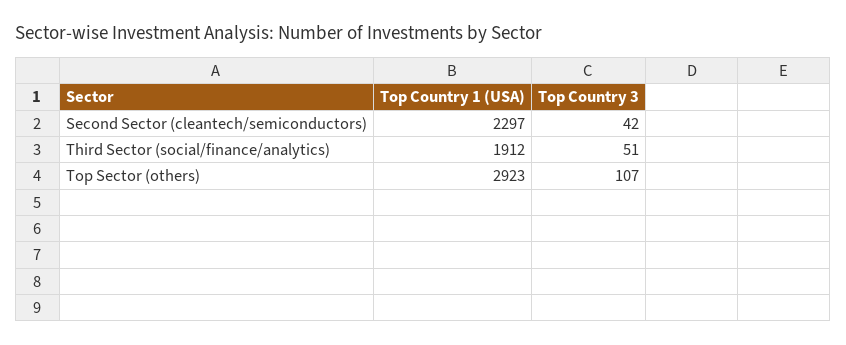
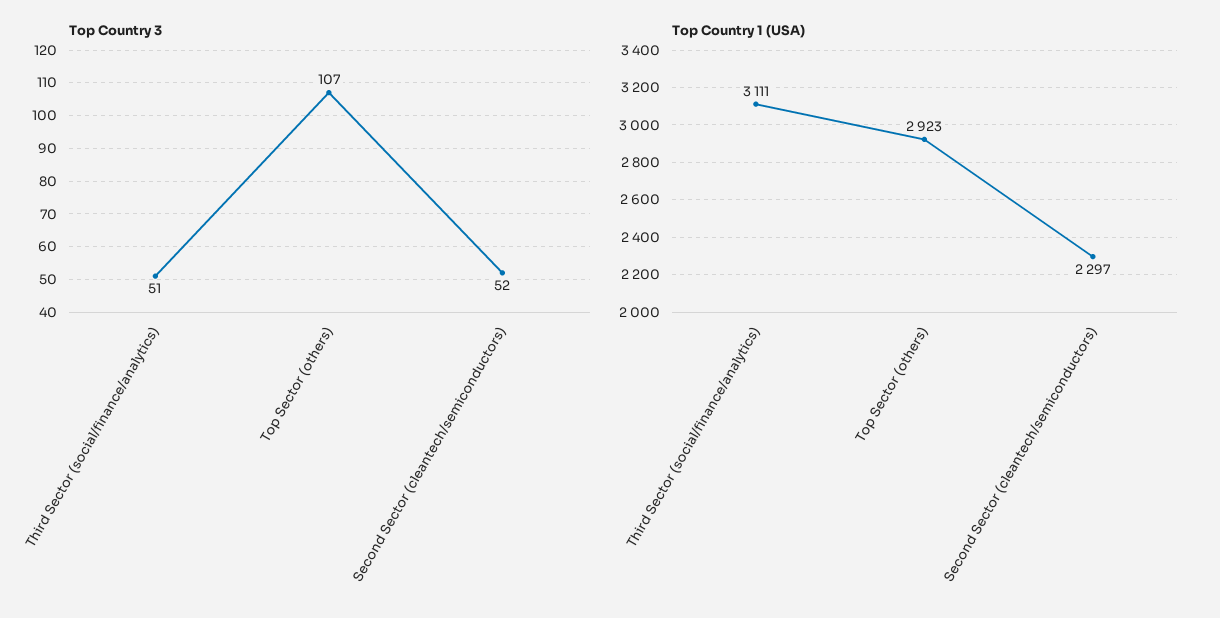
  {
    "Top Country 1 (USA)": {
      "Second Sector (cleantech/semiconductors)": 2297,
-     "Third Sector (social/finance/analytics)": 1912,
+     "Third Sector (social/finance/analytics)": 3111,
      "Top Sector (others)": 2923
    },
    "Top Country 3": {
-     "Second Sector (cleantech/semiconductors)": 42,
+     "Second Sector (cleantech/semiconductors)": 52,
      "Third Sector (social/finance/analytics)": 51,
      "Top Sector (others)": 107
    }
  }

